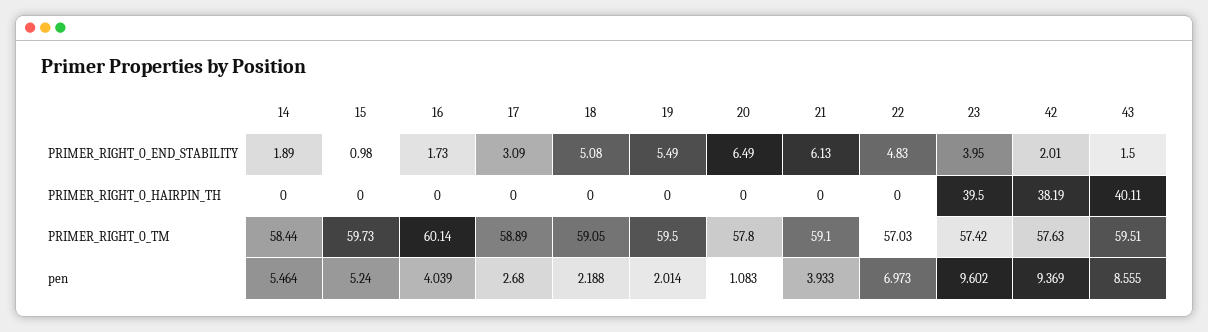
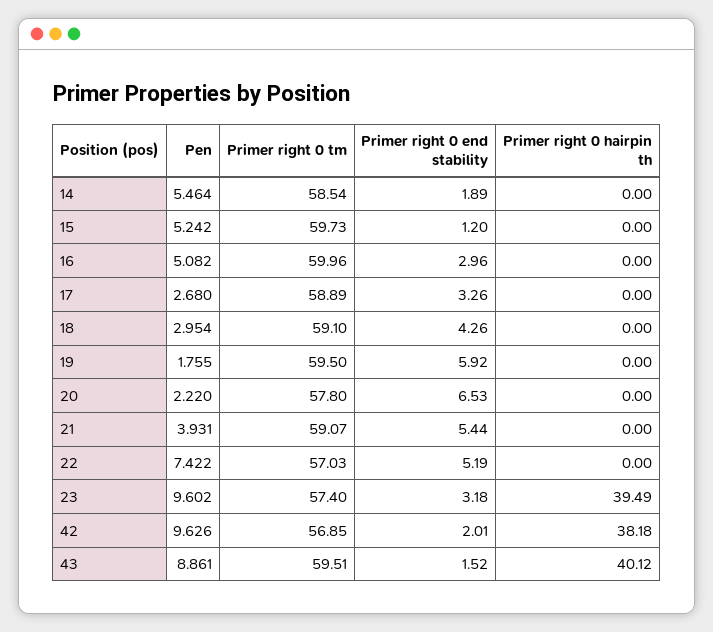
  {
    "14": {
      "PRIMER_RIGHT_0_END_STABILITY": 1.89,
      "PRIMER_RIGHT_0_HAIRPIN_TH": 0,
-     "PRIMER_RIGHT_0_TM": 58.44,
+     "PRIMER_RIGHT_0_TM": 58.54,
      "pen": 5.464
    },
    "15": {
-     "PRIMER_RIGHT_0_END_STABILITY": 0.98,
+     "PRIMER_RIGHT_0_END_STABILITY": 1.2,
      "PRIMER_RIGHT_0_HAIRPIN_TH": 0,
      "PRIMER_RIGHT_0_TM": 59.73,
-     "pen": 5.24
+     "pen": 5.242
    },
    "16": {
-     "PRIMER_RIGHT_0_END_STABILITY": 1.73,
+     "PRIMER_RIGHT_0_END_STABILITY": 2.96,
      "PRIMER_RIGHT_0_HAIRPIN_TH": 0,
-     "PRIMER_RIGHT_0_TM": 60.14,
+     "PRIMER_RIGHT_0_TM": 59.96,
-     "pen": 4.039
+     "pen": 5.082
    },
    "17": {
-     "PRIMER_RIGHT_0_END_STABILITY": 3.09,
+     "PRIMER_RIGHT_0_END_STABILITY": 3.26,
      "PRIMER_RIGHT_0_HAIRPIN_TH": 0,
      "PRIMER_RIGHT_0_TM": 58.89,
      "pen": 2.68
    },
    "18": {
-     "PRIMER_RIGHT_0_END_STABILITY": 5.08,
+     "PRIMER_RIGHT_0_END_STABILITY": 4.26,
      "PRIMER_RIGHT_0_HAIRPIN_TH": 0,
-     "PRIMER_RIGHT_0_TM": 59.05,
+     "PRIMER_RIGHT_0_TM": 59.1,
-     "pen": 2.188
+     "pen": 2.954
    },
    "19": {
-     "PRIMER_RIGHT_0_END_STABILITY": 5.49,
+     "PRIMER_RIGHT_0_END_STABILITY": 5.92,
      "PRIMER_RIGHT_0_HAIRPIN_TH": 0,
      "PRIMER_RIGHT_0_TM": 59.5,
-     "pen": 2.014
+     "pen": 1.755
    },
    "20": {
-     "PRIMER_RIGHT_0_END_STABILITY": 6.49,
+     "PRIMER_RIGHT_0_END_STABILITY": 6.53,
      "PRIMER_RIGHT_0_HAIRPIN_TH": 0,
      "PRIMER_RIGHT_0_TM": 57.8,
-     "pen": 1.083
+     "pen": 2.22
    },
    "21": {
-     "PRIMER_RIGHT_0_END_STABILITY": 6.13,
+     "PRIMER_RIGHT_0_END_STABILITY": 5.44,
      "PRIMER_RIGHT_0_HAIRPIN_TH": 0,
-     "PRIMER_RIGHT_0_TM": 59.1,
+     "PRIMER_RIGHT_0_TM": 59.07,
-     "pen": 3.933
+     "pen": 3.931
    },
    "22": {
-     "PRIMER_RIGHT_0_END_STABILITY": 4.83,
+     "PRIMER_RIGHT_0_END_STABILITY": 5.19,
      "PRIMER_RIGHT_0_HAIRPIN_TH": 0,
      "PRIMER_RIGHT_0_TM": 57.03,
-     "pen": 6.973
+     "pen": 7.422
    },
    "23": {
-     "PRIMER_RIGHT_0_END_STABILITY": 3.95,
+     "PRIMER_RIGHT_0_END_STABILITY": 3.18,
-     "PRIMER_RIGHT_0_HAIRPIN_TH": 39.5,
+     "PRIMER_RIGHT_0_HAIRPIN_TH": 39.49,
-     "PRIMER_RIGHT_0_TM": 57.42,
+     "PRIMER_RIGHT_0_TM": 57.4,
      "pen": 9.602
    },
    "42": {
      "PRIMER_RIGHT_0_END_STABILITY": 2.01,
-     "PRIMER_RIGHT_0_HAIRPIN_TH": 38.19,
+     "PRIMER_RIGHT_0_HAIRPIN_TH": 38.18,
-     "PRIMER_RIGHT_0_TM": 57.63,
+     "PRIMER_RIGHT_0_TM": 56.85,
-     "pen": 9.369
+     "pen": 9.626
    },
    "43": {
-     "PRIMER_RIGHT_0_END_STABILITY": 1.5,
+     "PRIMER_RIGHT_0_END_STABILITY": 1.52,
-     "PRIMER_RIGHT_0_HAIRPIN_TH": 40.11,
+     "PRIMER_RIGHT_0_HAIRPIN_TH": 40.12,
      "PRIMER_RIGHT_0_TM": 59.51,
-     "pen": 8.555
+     "pen": 8.861
    }
  }

